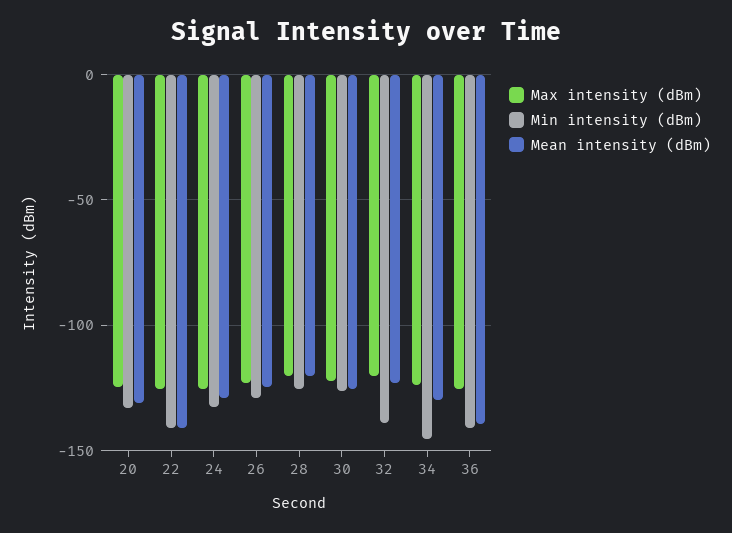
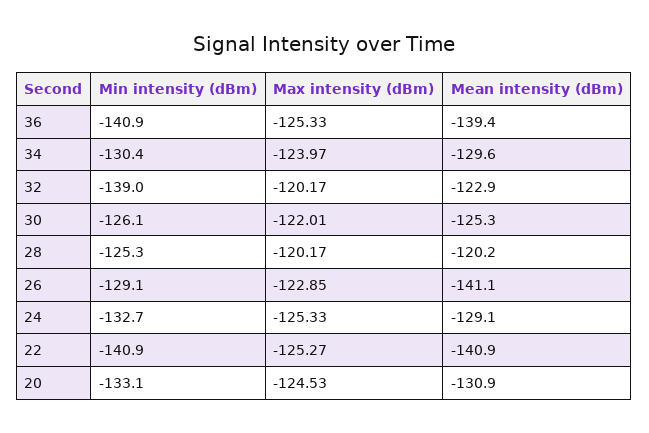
  {
    "Max intensity (dBm)": {
      "20": -124.53,
      "22": -125.27,
      "24": -125.33,
      "26": -122.85,
      "28": -120.17,
      "30": -122.01,
      "32": -120.17,
      "34": -123.97,
      "36": -125.33
    },
    "Min intensity (dBm)": {
      "20": -133.1,
      "22": -140.9,
      "24": -132.7,
      "26": -129.1,
      "28": -125.3,
      "30": -126.1,
      "32": -139,
-     "34": -145,
+     "34": -130.4,
      "36": -140.9
    },
    "Mean intensity (dBm)": {
      "20": -130.9,
      "22": -140.9,
      "24": -129.1,
-     "26": -125,
+     "26": -141.1,
      "28": -120.2,
      "30": -125.3,
      "32": -122.9,
      "34": -129.6,
      "36": -139.4
    }
  }

